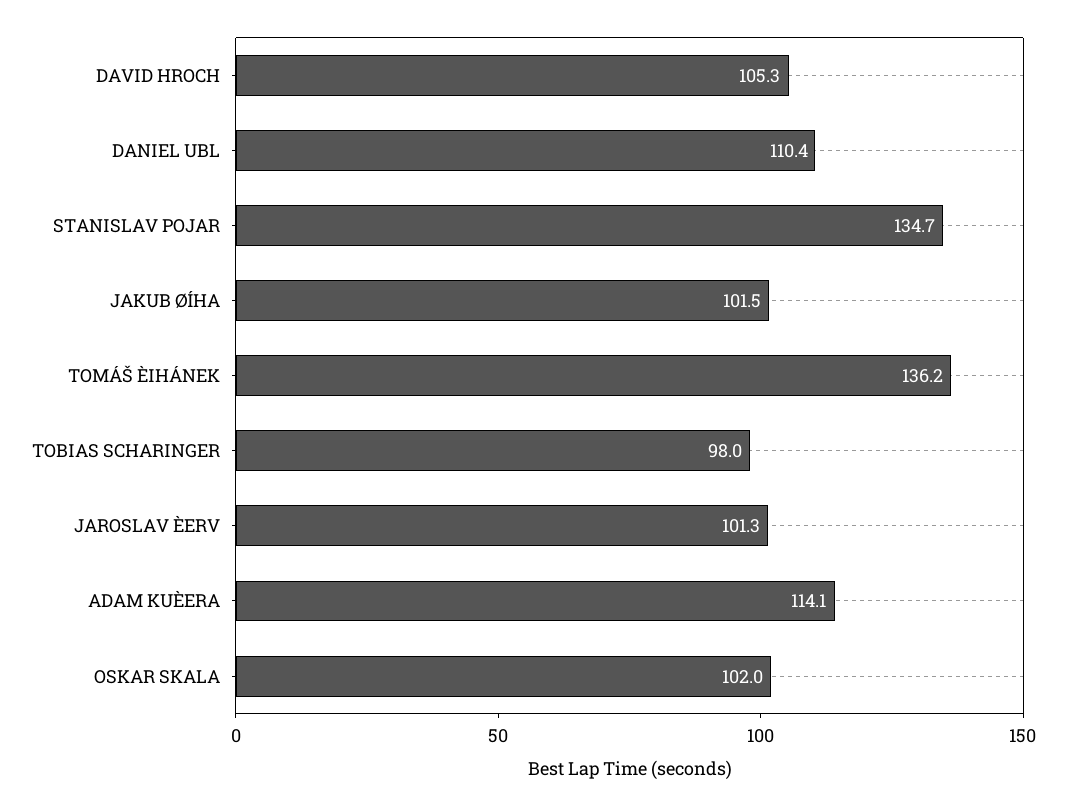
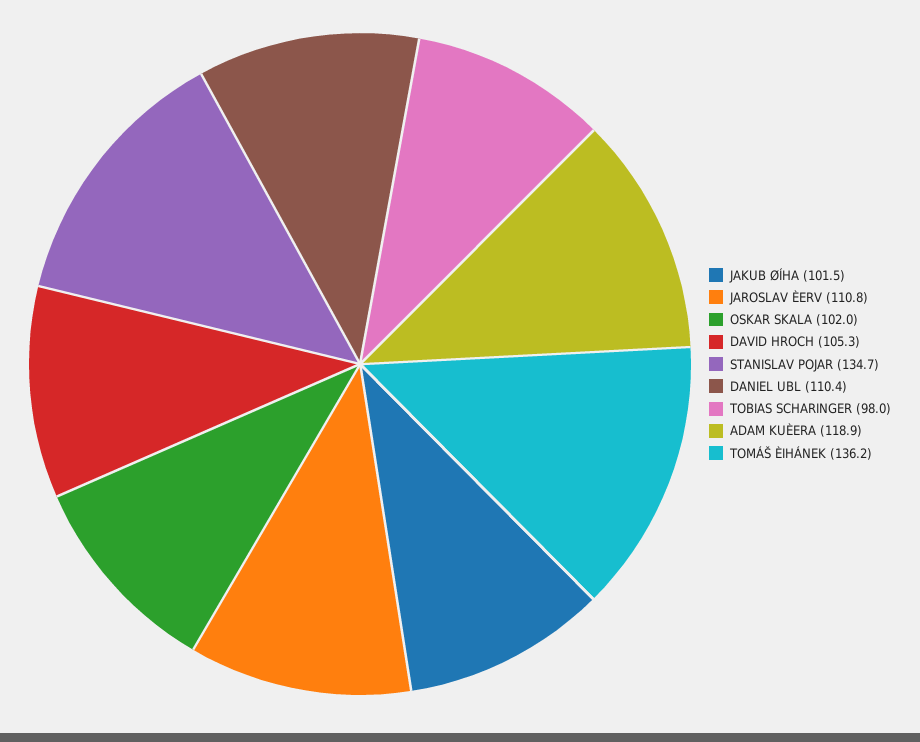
  {
    "DAVID HROCH": 105.3,
    "DANIEL UBL": 110.4,
    "STANISLAV POJAR": 134.7,
    "JAKUB ØÍHA": 101.5,
    "TOMÁŠ ÈIHÁNEK": 136.2,
    "TOBIAS SCHARINGER": 98,
-   "JAROSLAV ÈERV": 101.3,
+   "JAROSLAV ÈERV": 110.8,
-   "ADAM KUÈERA": 114.1,
+   "ADAM KUÈERA": 118.9,
    "OSKAR SKALA": 102
  }

